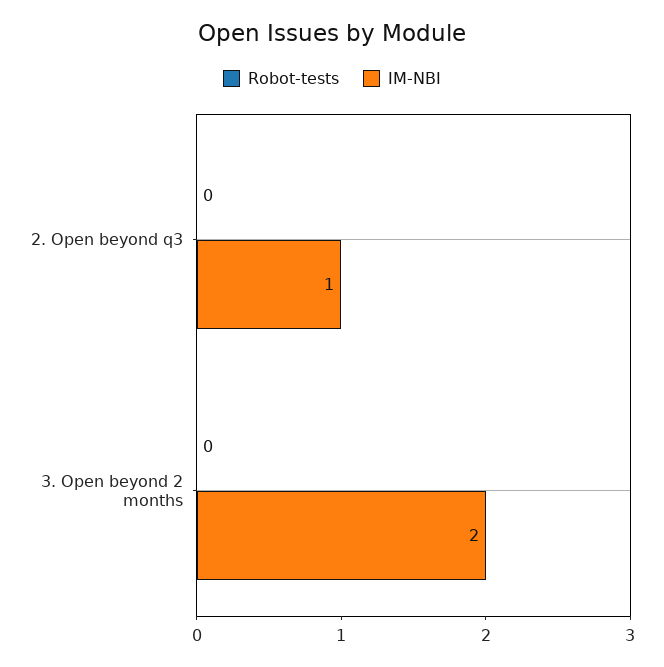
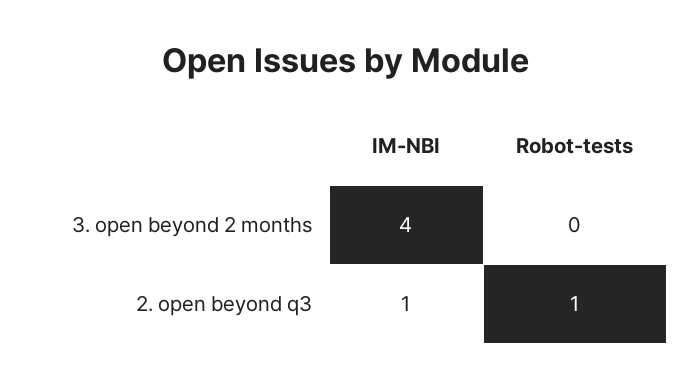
  {
    "Robot-tests": {
-     "2. Open beyond q3": 0,
+     "2. Open beyond q3": 1,
      "3. Open beyond 2 months": 0
    },
    "IM-NBI": {
      "2. Open beyond q3": 1,
-     "3. Open beyond 2 months": 2
+     "3. Open beyond 2 months": 4
    }
  }

